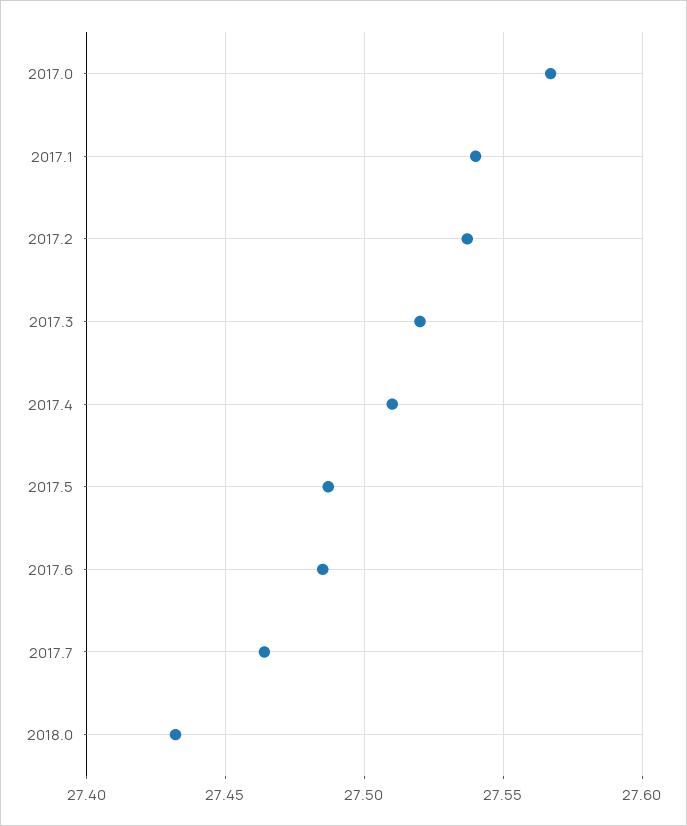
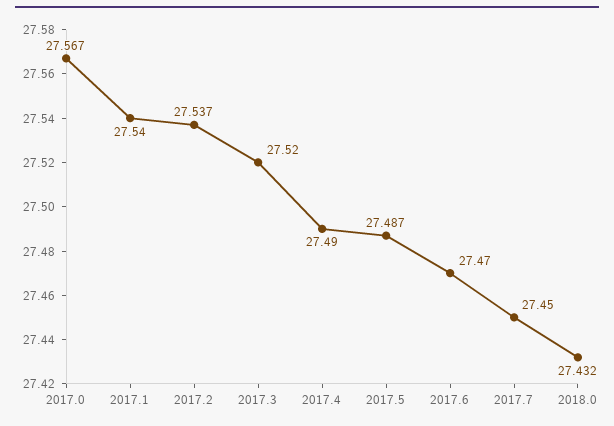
  {
    "2017.0": 27.567,
    "2017.1": 27.54,
    "2017.2": 27.537,
    "2017.3": 27.52,
-   "2017.4": 27.51,
+   "2017.4": 27.49,
    "2017.5": 27.487,
-   "2017.6": 27.485,
+   "2017.6": 27.47,
-   "2017.7": 27.465,
+   "2017.7": 27.45,
    "2018.0": 27.432
  }

